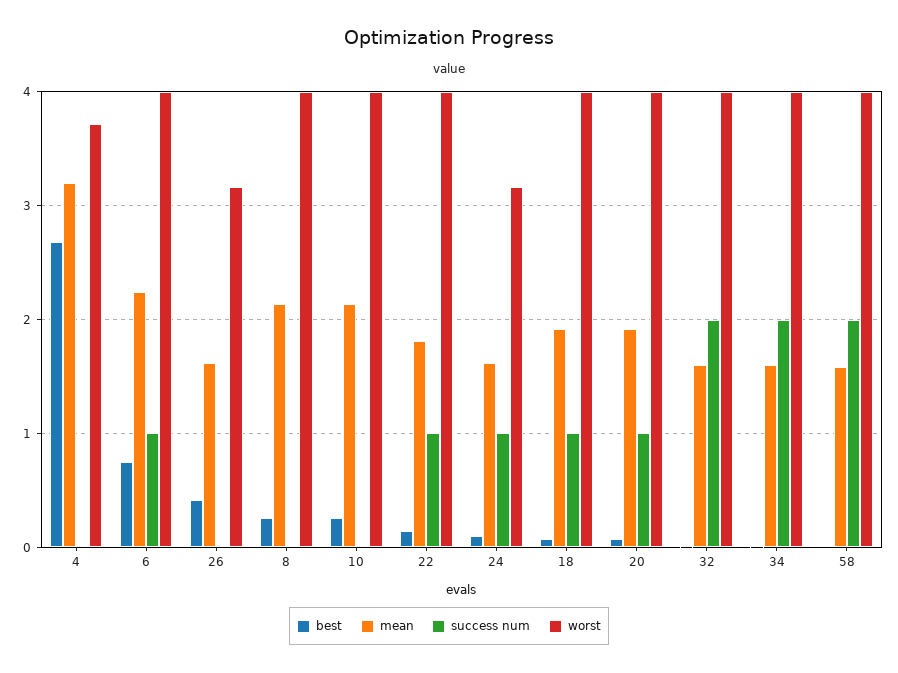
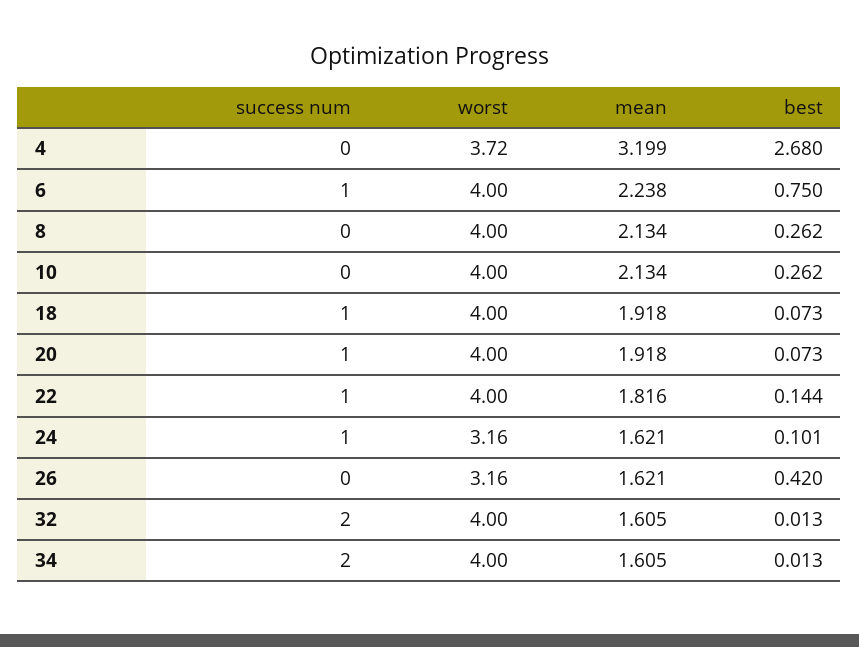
  {
    "best": {
      "4": 2.68,
      "6": 0.75,
      "26": 0.42,
      "8": 0.262,
      "10": 0.262,
      "22": 0.144,
      "24": 0.101,
      "18": 0.073,
      "20": 0.073,
      "32": 0.013,
-     "34": 0.013,
+     "34": 0.013
-     "58": 0
    },
    "mean": {
      "4": 3.199,
      "6": 2.238,
      "26": 1.621,
      "8": 2.134,
      "10": 2.134,
      "22": 1.816,
      "24": 1.621,
      "18": 1.918,
      "20": 1.918,
      "32": 1.605,
-     "34": 1.605,
+     "34": 1.605
-     "58": 1.6
    },
    "success num": {
      "4": 0,
      "6": 1,
      "26": 0,
      "8": 0,
      "10": 0,
      "22": 1,
      "24": 1,
      "18": 1,
      "20": 1,
      "32": 2,
-     "34": 2,
+     "34": 2
-     "58": 2
    },
    "worst": {
      "4": 3.72,
      "6": 4,
      "26": 3.16,
      "8": 4,
      "10": 4,
      "22": 4,
      "24": 3.16,
      "18": 4,
      "20": 4,
      "32": 4,
-     "34": 4,
+     "34": 4
-     "58": 4
    }
  }

